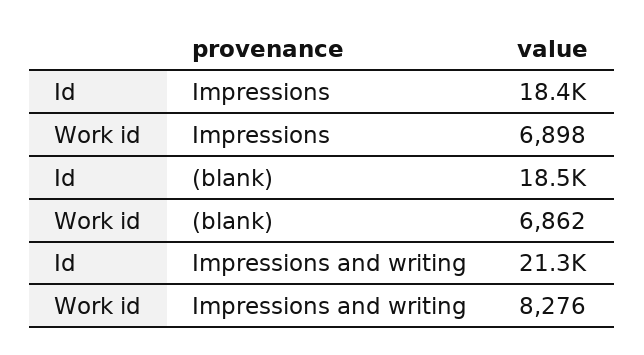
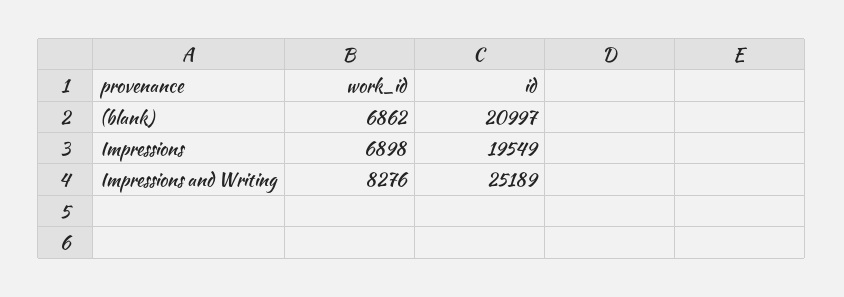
  {
    "Id": {
-     "Impressions": 18400,
+     "Impressions": 19549,
-     "(blank)": 18500,
+     "(blank)": 20997,
-     "Impressions and writing": 21300
+     "Impressions and writing": 25189
    },
    "Work id": {
      "Impressions": 6898,
      "(blank)": 6862,
      "Impressions and writing": 8276
    }
  }

